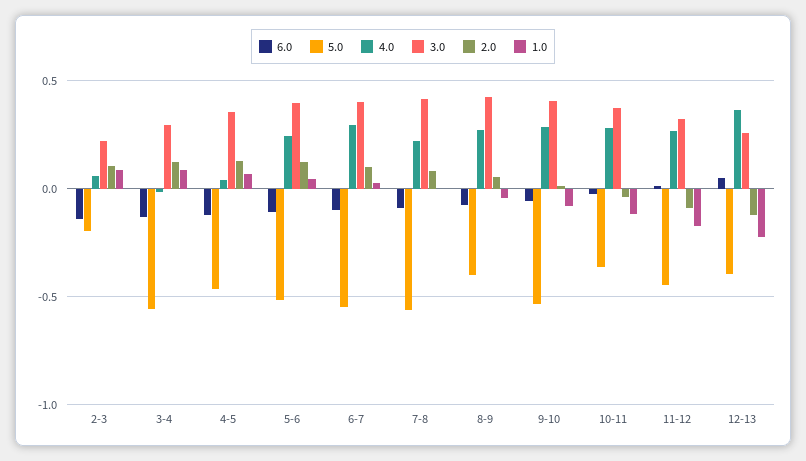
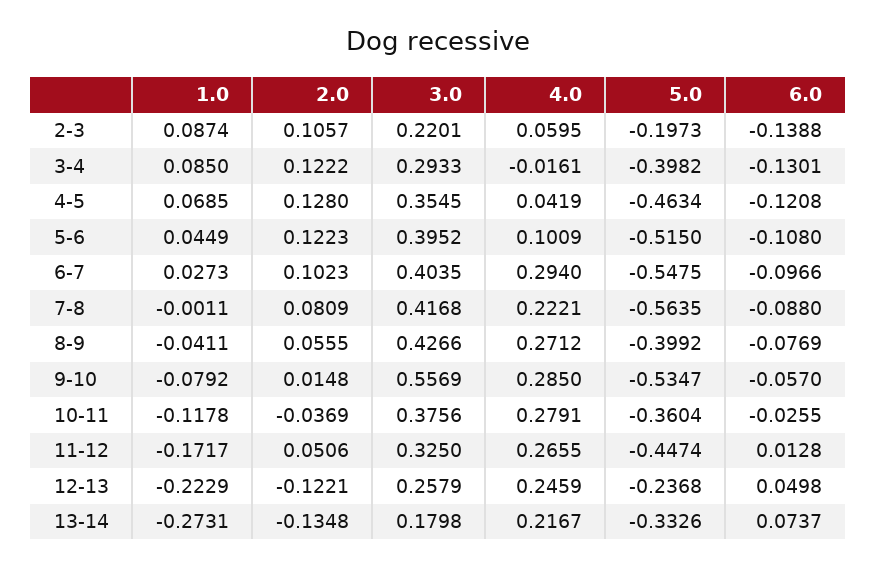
  {
    "6.0": {
      "2-3": -0.1388,
      "3-4": -0.1301,
      "4-5": -0.1208,
      "5-6": -0.108,
      "6-7": -0.0966,
      "7-8": -0.088,
      "8-9": -0.0769,
      "9-10": -0.057,
      "10-11": -0.0255,
      "11-12": 0.0128,
-     "12-13": 0.0498
+     "12-13": 0.0498,
+     "13-14": 0.0737
    },
    "5.0": {
      "2-3": -0.1973,
-     "3-4": -0.55,
+     "3-4": -0.3982,
      "4-5": -0.4634,
      "5-6": -0.515,
      "6-7": -0.5475,
      "7-8": -0.5635,
      "8-9": -0.3992,
      "9-10": -0.5347,
      "10-11": -0.3604,
      "11-12": -0.4474,
-     "12-13": -0.4
+     "12-13": -0.2368,
+     "13-14": -0.3326
    },
    "4.0": {
      "2-3": 0.0595,
      "3-4": -0.0161,
      "4-5": 0.0419,
-     "5-6": 0.25,
+     "5-6": 0.1009,
      "6-7": 0.294,
      "7-8": 0.2221,
      "8-9": 0.2712,
      "9-10": 0.285,
      "10-11": 0.2791,
      "11-12": 0.2655,
-     "12-13": 0.35
+     "12-13": 0.2459,
+     "13-14": 0.2167
    },
    "3.0": {
      "2-3": 0.2201,
      "3-4": 0.2933,
      "4-5": 0.3545,
      "5-6": 0.3952,
      "6-7": 0.4035,
      "7-8": 0.4168,
      "8-9": 0.4266,
-     "9-10": 0.4,
+     "9-10": 0.5569,
      "10-11": 0.3756,
      "11-12": 0.325,
-     "12-13": 0.2579
+     "12-13": 0.2579,
+     "13-14": 0.1798
    },
    "2.0": {
      "2-3": 0.1057,
      "3-4": 0.1222,
      "4-5": 0.128,
      "5-6": 0.1223,
      "6-7": 0.1023,
      "7-8": 0.0809,
      "8-9": 0.0555,
      "9-10": 0.0148,
      "10-11": -0.0369,
-     "11-12": -0.1,
+     "11-12": 0.0506,
-     "12-13": -0.1221
+     "12-13": -0.1221,
+     "13-14": -0.1348
    },
    "1.0": {
      "2-3": 0.0874,
      "3-4": 0.085,
      "4-5": 0.0685,
      "5-6": 0.0449,
      "6-7": 0.0273,
      "7-8": -0.0011,
      "8-9": -0.0411,
      "9-10": -0.0792,
      "10-11": -0.1178,
      "11-12": -0.1717,
-     "12-13": -0.2229
+     "12-13": -0.2229,
+     "13-14": -0.2731
    }
  }

